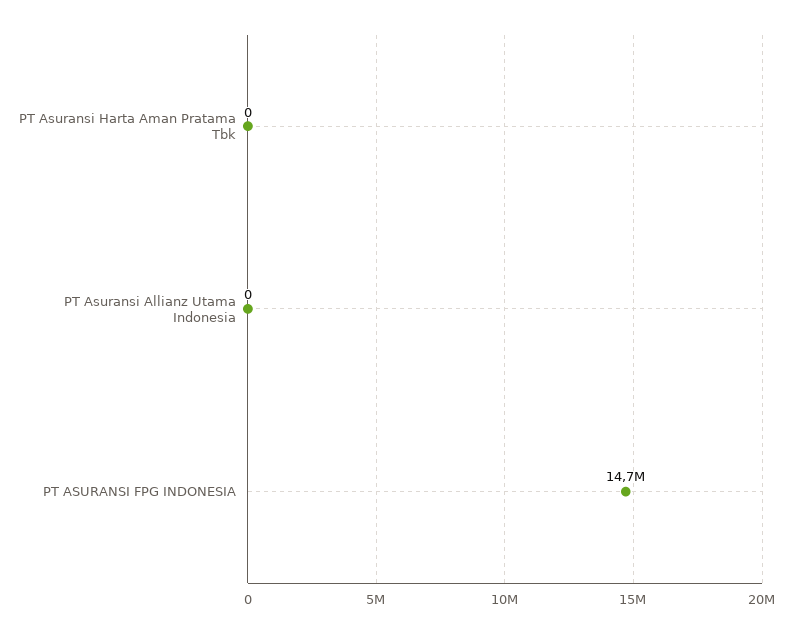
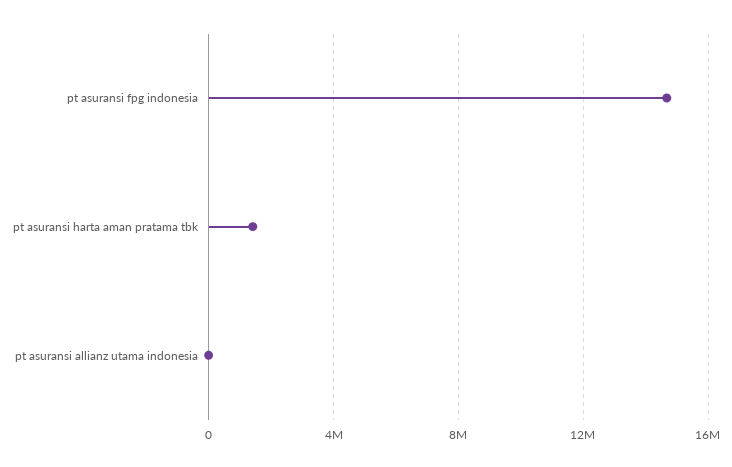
  {
-   "PT Asuransi Harta Aman Pratama Tbk": 0,
+   "PT Asuransi Harta Aman Pratama Tbk": 1500000,
    "PT Asuransi Allianz Utama Indonesia": 0,
    "PT ASURANSI FPG INDONESIA": 14700000
  }

